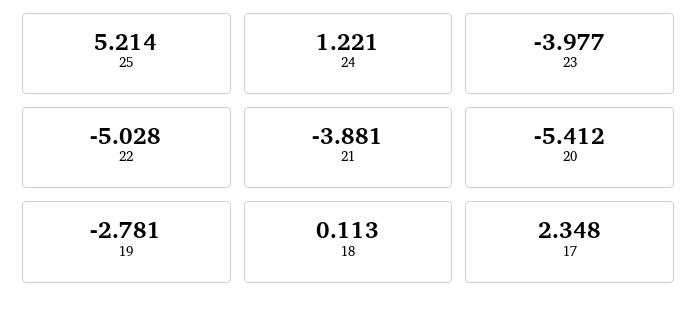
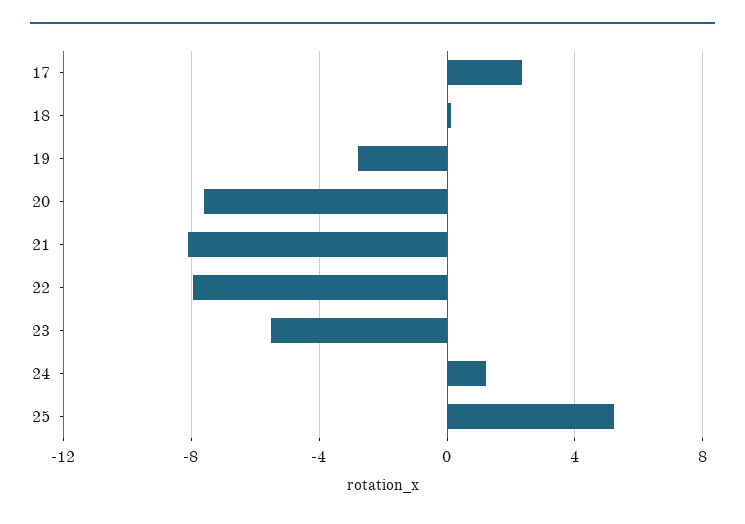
  {
    "25": 5.214,
    "24": 1.221,
-   "23": -3.977,
+   "23": -5.5,
-   "22": -5.028,
+   "22": -8,
-   "21": -3.881,
+   "21": -8,
-   "20": -5.412,
+   "20": -7.5,
    "19": -2.781,
    "18": 0.113,
    "17": 2.348
  }

